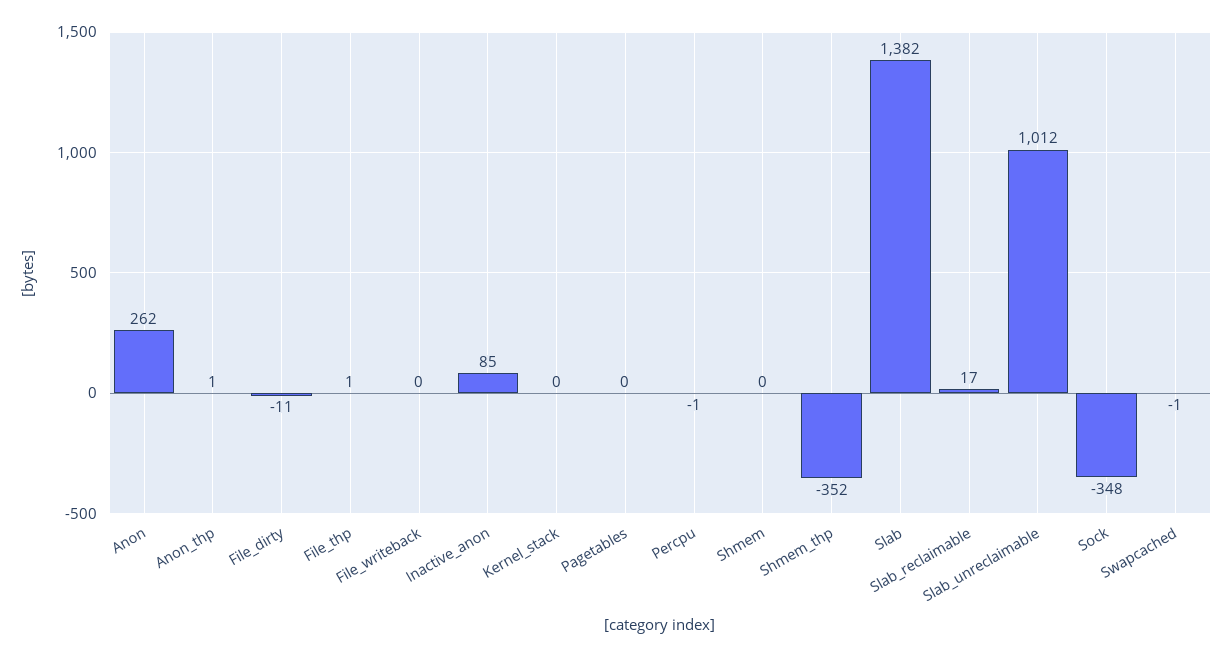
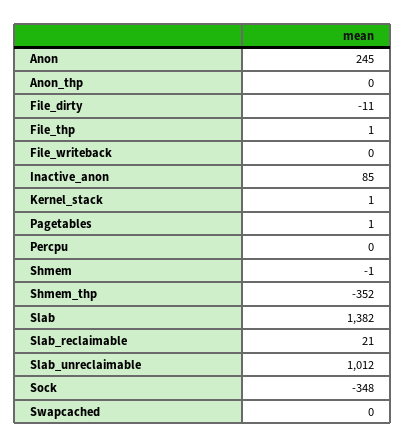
  {
-   "Anon": 262,
+   "Anon": 245,
-   "Anon_thp": 1,
+   "Anon_thp": 0,
    "File_dirty": -11,
    "File_thp": 1,
    "File_writeback": 0,
    "Inactive_anon": 85,
-   "Kernel_stack": 0,
+   "Kernel_stack": 1,
-   "Pagetables": 0,
+   "Pagetables": 1,
-   "Percpu": -1,
+   "Percpu": 0,
-   "Shmem": 0,
+   "Shmem": -1,
    "Shmem_thp": -352,
    "Slab": 1382,
-   "Slab_reclaimable": 17,
+   "Slab_reclaimable": 21,
    "Slab_unreclaimable": 1012,
    "Sock": -348,
-   "Swapcached": -1
+   "Swapcached": 0
  }

